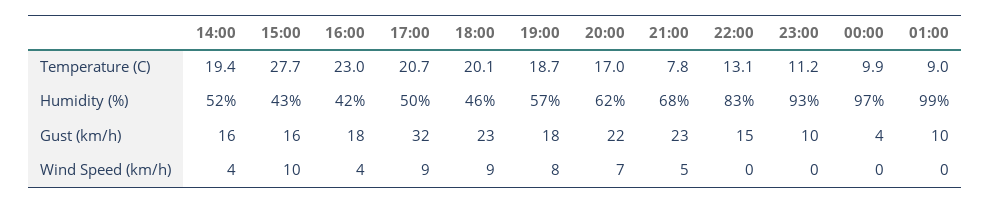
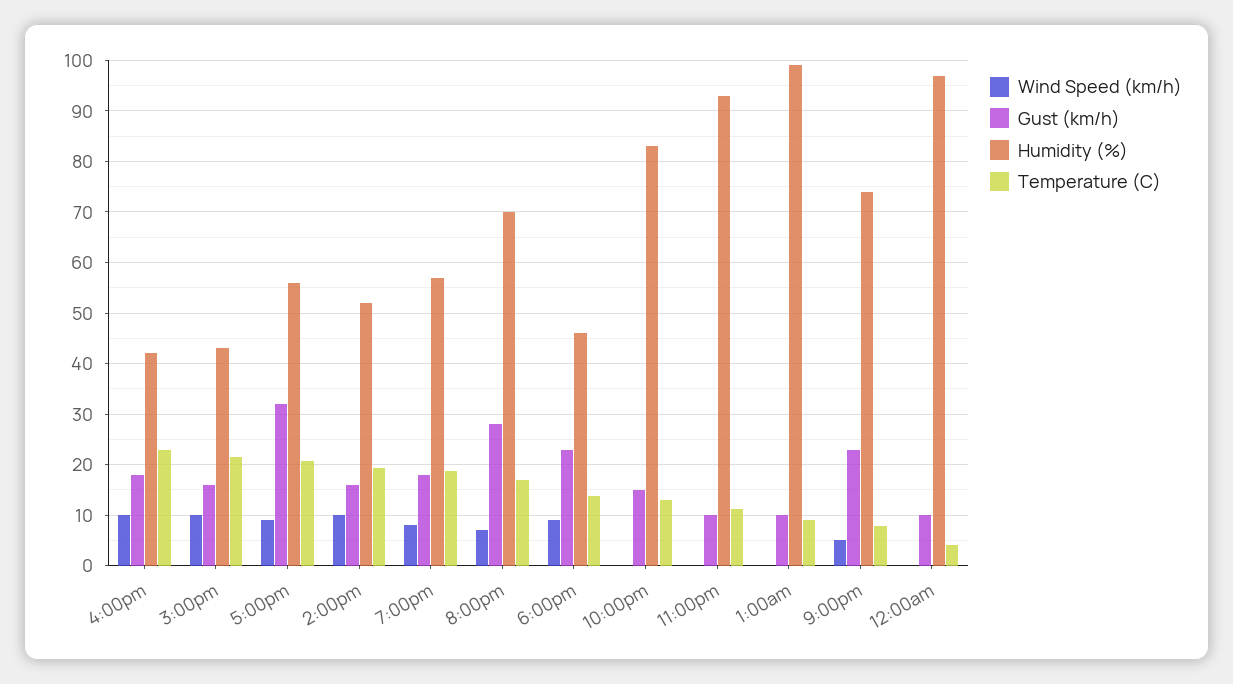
  {
    "Temperature (C)": {
      "14:00": 19.4,
-     "15:00": 27.7,
+     "15:00": 22,
      "16:00": 23,
      "17:00": 20.7,
-     "18:00": 20.1,
+     "18:00": 14,
      "19:00": 18.7,
      "20:00": 17,
      "21:00": 7.8,
      "22:00": 13.1,
      "23:00": 11.2,
-     "00:00": 9.9,
+     "00:00": 4,
      "01:00": 9
    },
    "Humidity (%)": {
      "14:00": 52,
      "15:00": 43,
      "16:00": 42,
-     "17:00": 50,
+     "17:00": 56,
      "18:00": 46,
      "19:00": 57,
-     "20:00": 62,
+     "20:00": 70,
-     "21:00": 68,
+     "21:00": 74,
      "22:00": 83,
      "23:00": 93,
      "00:00": 97,
      "01:00": 99
    },
    "Gust (km/h)": {
      "14:00": 16,
      "15:00": 16,
      "16:00": 18,
      "17:00": 32,
      "18:00": 23,
      "19:00": 18,
-     "20:00": 22,
+     "20:00": 28,
      "21:00": 23,
      "22:00": 15,
      "23:00": 10,
-     "00:00": 4,
+     "00:00": 10,
      "01:00": 10
    },
    "Wind Speed (km/h)": {
-     "14:00": 4,
+     "14:00": 10,
      "15:00": 10,
-     "16:00": 4,
+     "16:00": 10,
      "17:00": 9,
      "18:00": 9,
      "19:00": 8,
      "20:00": 7,
      "21:00": 5,
      "22:00": 0,
      "23:00": 0,
      "00:00": 0,
      "01:00": 0
    }
  }

